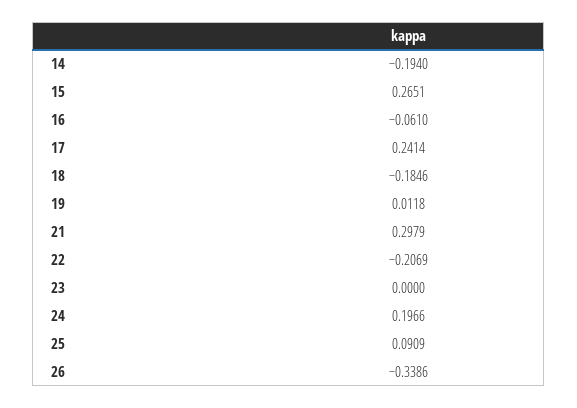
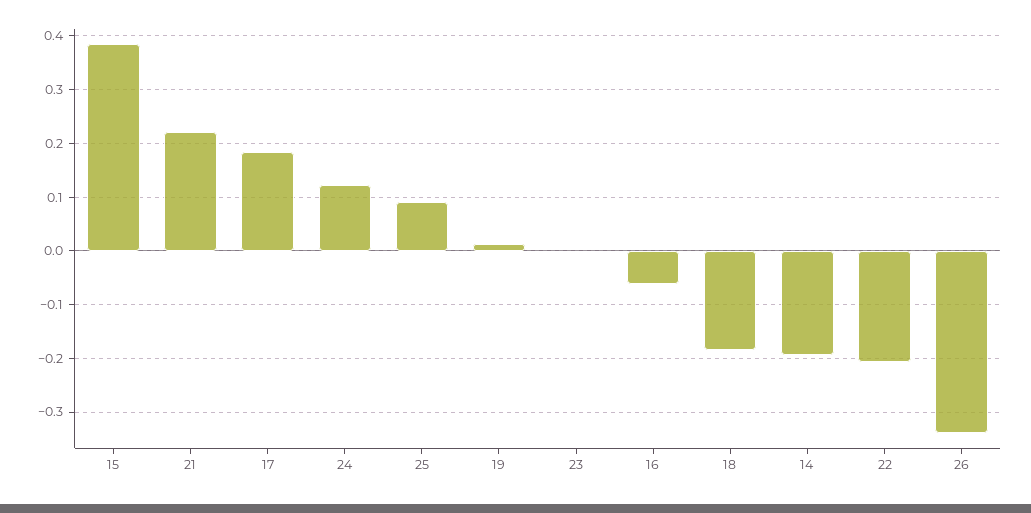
  {
    "14": -0.194,
-   "15": 0.2651,
+   "15": 0.38,
    "16": -0.061,
-   "17": 0.2414,
+   "17": 0.18,
    "18": -0.1846,
    "19": 0.0118,
-   "21": 0.2979,
+   "21": 0.22,
    "22": -0.2069,
    "23": 0,
-   "24": 0.1966,
+   "24": 0.12,
    "25": 0.0909,
    "26": -0.3386
  }

